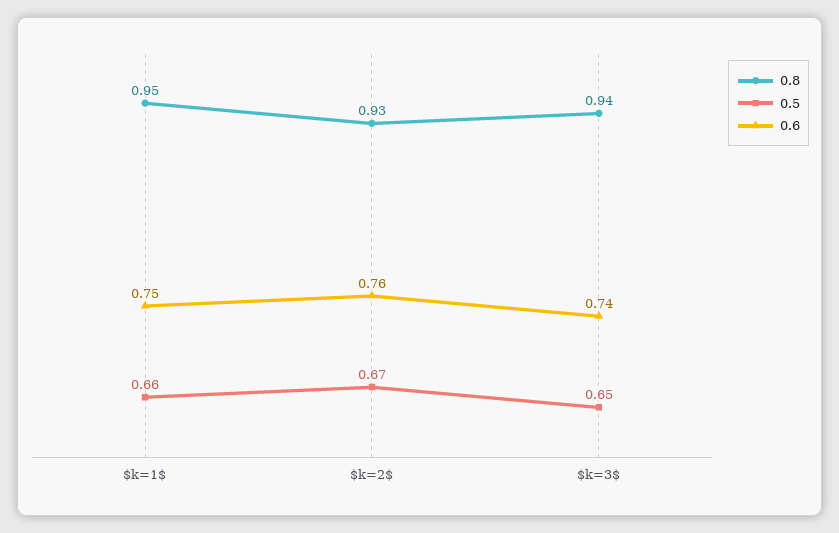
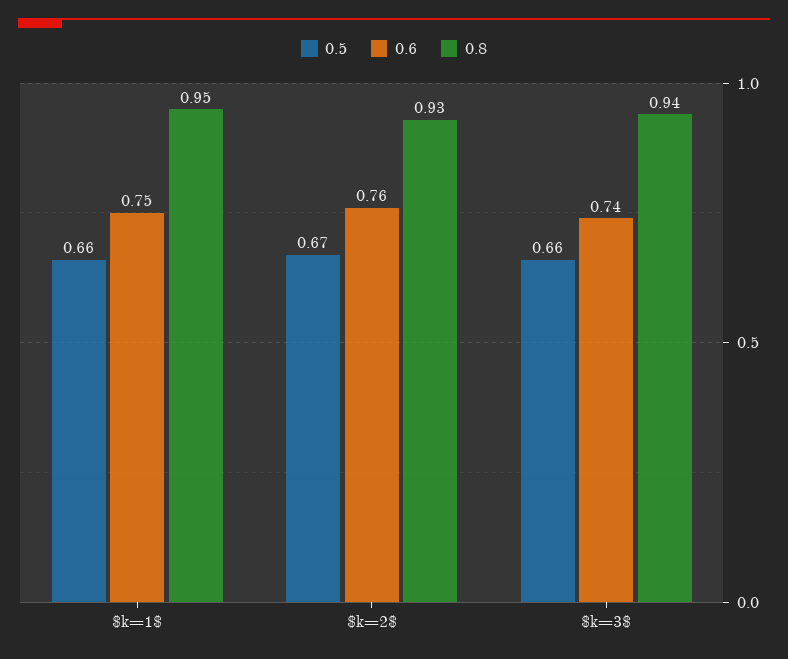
  {
    "0.8": {
      "$k=1$": 0.95,
      "$k=2$": 0.93,
      "$k=3$": 0.94
    },
    "0.5": {
      "$k=1$": 0.66,
      "$k=2$": 0.67,
-     "$k=3$": 0.65
+     "$k=3$": 0.66
    },
    "0.6": {
      "$k=1$": 0.75,
      "$k=2$": 0.76,
      "$k=3$": 0.74
    }
  }

